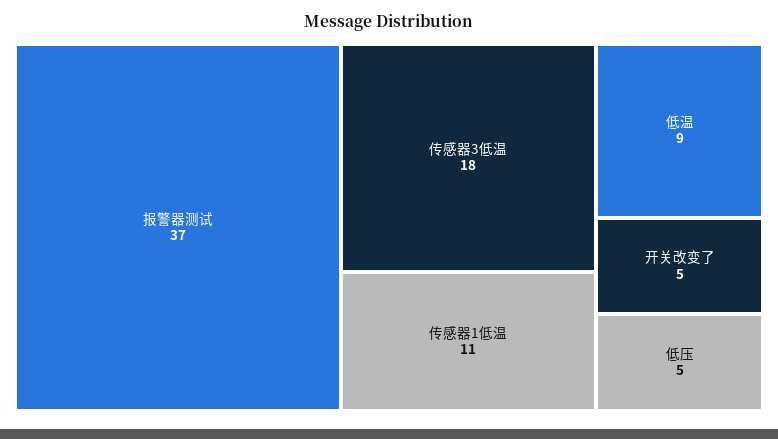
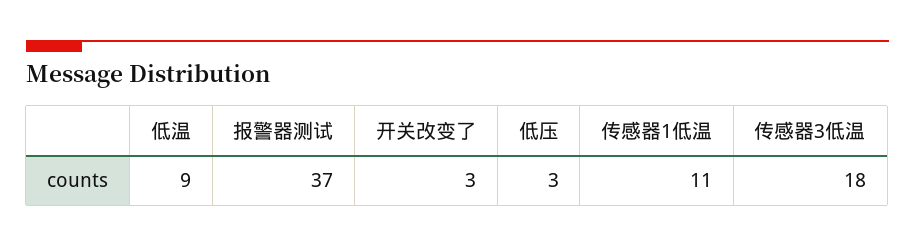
  {
    "报警器测试": 37,
    "传感器3低温": 18,
    "传感器1低温": 11,
    "低温": 9,
-   "开关改变了": 5,
+   "开关改变了": 3,
-   "低压": 5
+   "低压": 3
  }

